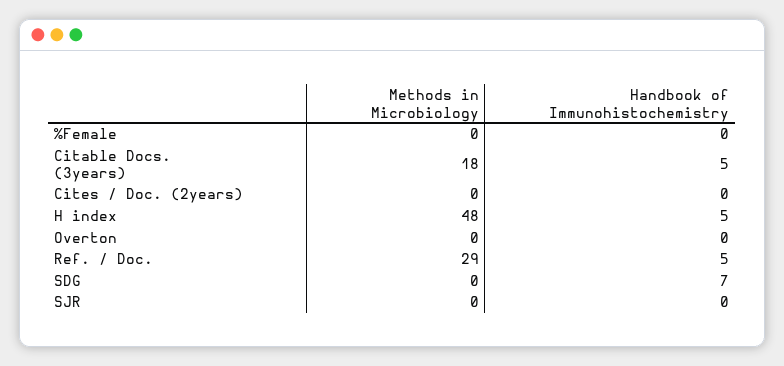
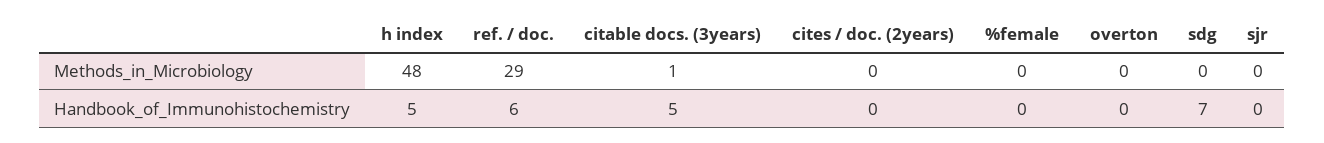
  {
    "Methods in Microbiology": {
      "%Female": 0,
-     "Citable Docs. (3years)": 18,
+     "Citable Docs. (3years)": 1,
      "Cites / Doc. (2years)": 0,
      "H index": 48,
      "Overton": 0,
      "Ref. / Doc.": 29,
      "SDG": 0,
      "SJR": 0
    },
    "Handbook of Immunohistochemistry": {
      "%Female": 0,
      "Citable Docs. (3years)": 5,
      "Cites / Doc. (2years)": 0,
      "H index": 5,
      "Overton": 0,
-     "Ref. / Doc.": 5,
+     "Ref. / Doc.": 6,
      "SDG": 7,
      "SJR": 0
    }
  }

